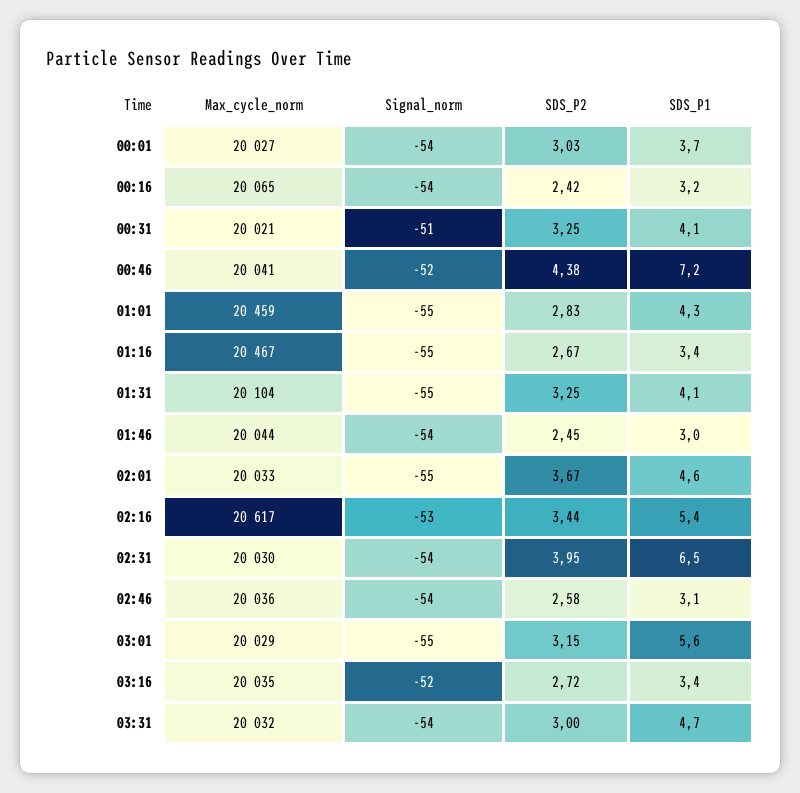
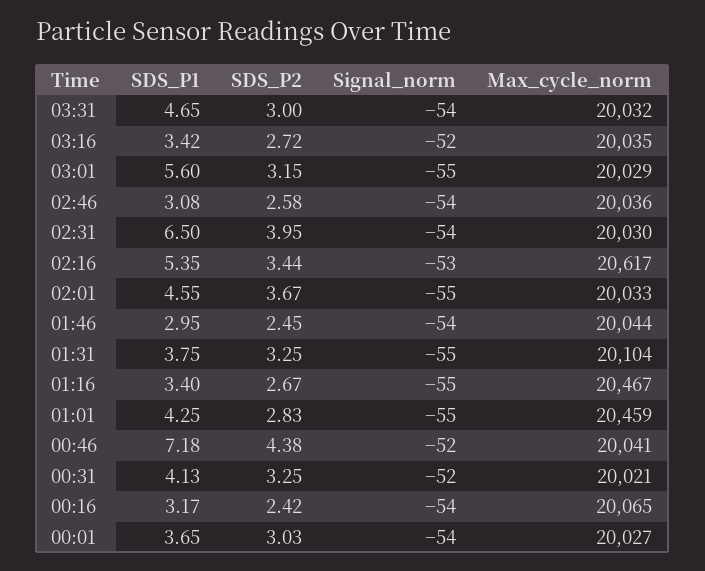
  {
    "Max_cycle_norm": {
      "00:01": 20027,
      "00:16": 20065,
      "00:31": 20021,
      "00:46": 20041,
      "01:01": 20459,
      "01:16": 20467,
      "01:31": 20104,
      "01:46": 20044,
      "02:01": 20033,
      "02:16": 20617,
      "02:31": 20030,
      "02:46": 20036,
      "03:01": 20029,
      "03:16": 20035,
      "03:31": 20032
    },
    "Signal_norm": {
      "00:01": -54,
      "00:16": -54,
-     "00:31": -51,
+     "00:31": -52,
      "00:46": -52,
      "01:01": -55,
      "01:16": -55,
      "01:31": -55,
      "01:46": -54,
      "02:01": -55,
      "02:16": -53,
      "02:31": -54,
      "02:46": -54,
      "03:01": -55,
      "03:16": -52,
      "03:31": -54
    },
    "SDS_P2": {
      "00:01": 3.03,
      "00:16": 2.42,
      "00:31": 3.25,
      "00:46": 4.38,
      "01:01": 2.83,
      "01:16": 2.67,
      "01:31": 3.25,
      "01:46": 2.45,
      "02:01": 3.67,
      "02:16": 3.44,
      "02:31": 3.95,
      "02:46": 2.58,
      "03:01": 3.15,
      "03:16": 2.72,
      "03:31": 3
    },
    "SDS_P1": {
      "00:01": 3.65,
      "00:16": 3.17,
      "00:31": 4.13,
      "00:46": 7.18,
      "01:01": 4.25,
      "01:16": 3.4,
-     "01:31": 4.1,
+     "01:31": 3.75,
      "01:46": 2.95,
      "02:01": 4.55,
      "02:16": 5.35,
      "02:31": 6.5,
      "02:46": 3.08,
      "03:01": 5.6,
      "03:16": 3.42,
      "03:31": 4.65
    }
  }

